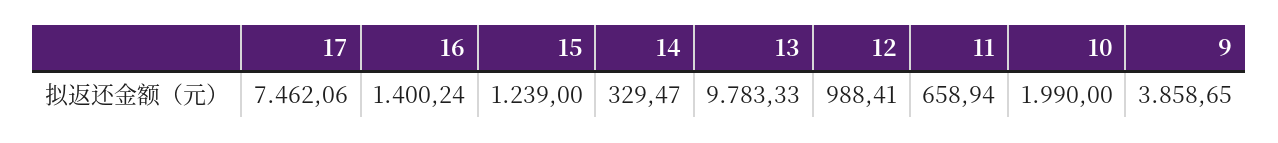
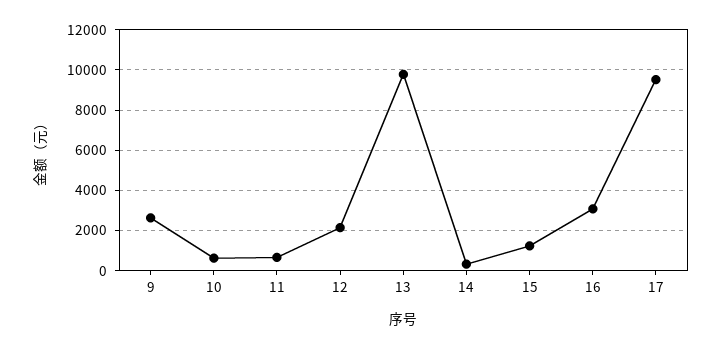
  {
-   "17": 7462.06,
+   "17": 9500,
-   "16": 1400.24,
+   "16": 3000,
    "15": 1239,
    "14": 329.47,
    "13": 9783.33,
-   "12": 988.41,
+   "12": 2000,
    "11": 658.94,
-   "10": 1990,
+   "10": 500,
-   "9": 3858.65
+   "9": 2500
  }

